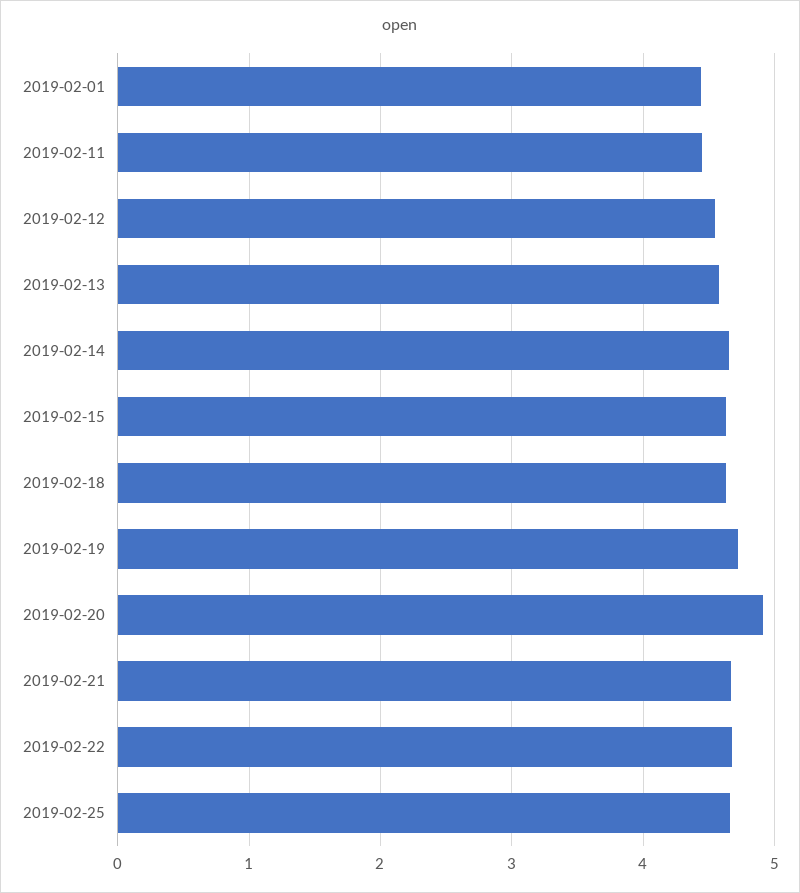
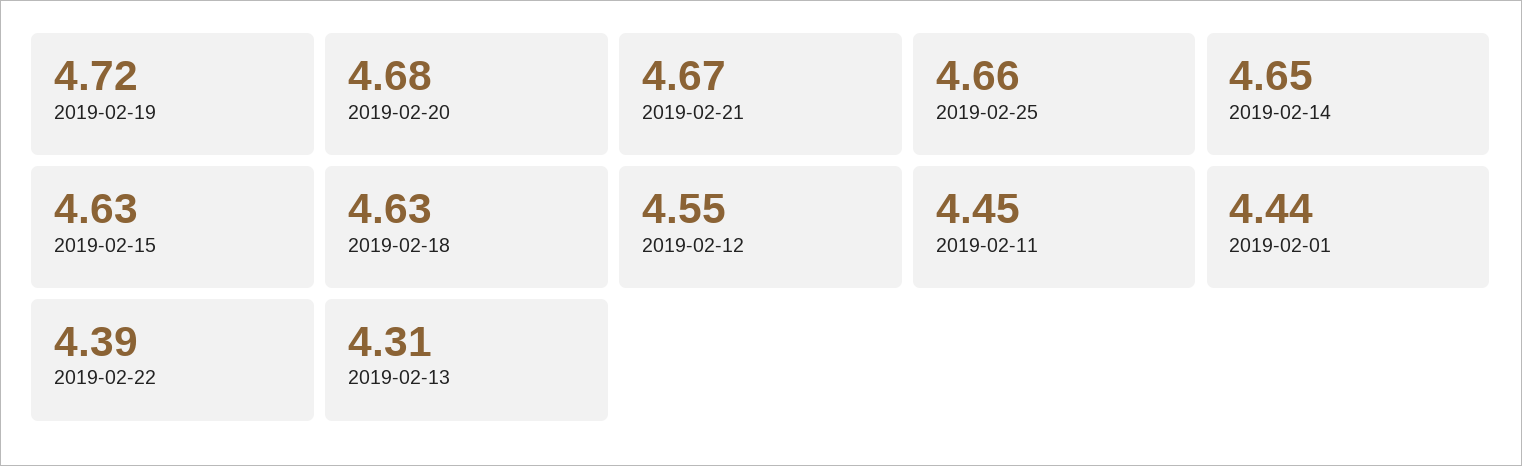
  {
    "2019-02-01": 4.44,
    "2019-02-11": 4.45,
    "2019-02-12": 4.55,
-   "2019-02-13": 4.6,
+   "2019-02-13": 4.31,
    "2019-02-14": 4.65,
    "2019-02-15": 4.63,
    "2019-02-18": 4.63,
    "2019-02-19": 4.72,
-   "2019-02-20": 4.9,
+   "2019-02-20": 4.68,
    "2019-02-21": 4.67,
-   "2019-02-22": 4.7,
+   "2019-02-22": 4.39,
    "2019-02-25": 4.66
  }

